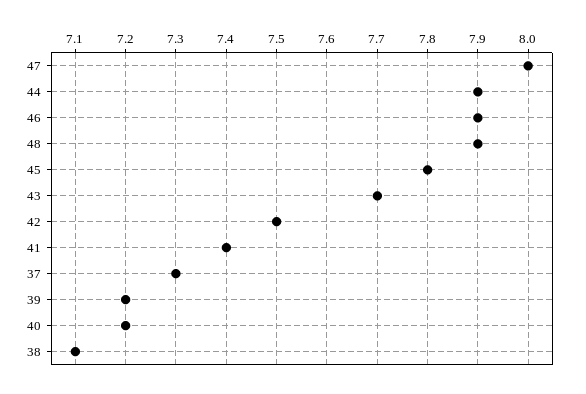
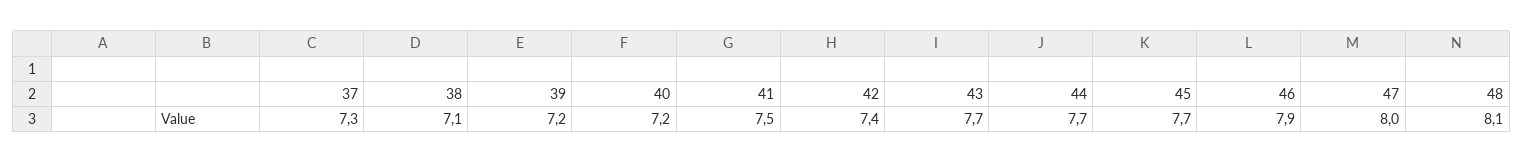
  {
    "47": 8,
-   "44": 7.9,
+   "44": 7.7,
    "46": 7.9,
-   "48": 7.9,
+   "48": 8.1,
-   "45": 7.8,
+   "45": 7.7,
    "43": 7.7,
-   "42": 7.5,
+   "42": 7.4,
-   "41": 7.4,
+   "41": 7.5,
    "37": 7.3,
    "39": 7.2,
    "40": 7.2,
    "38": 7.1
  }

